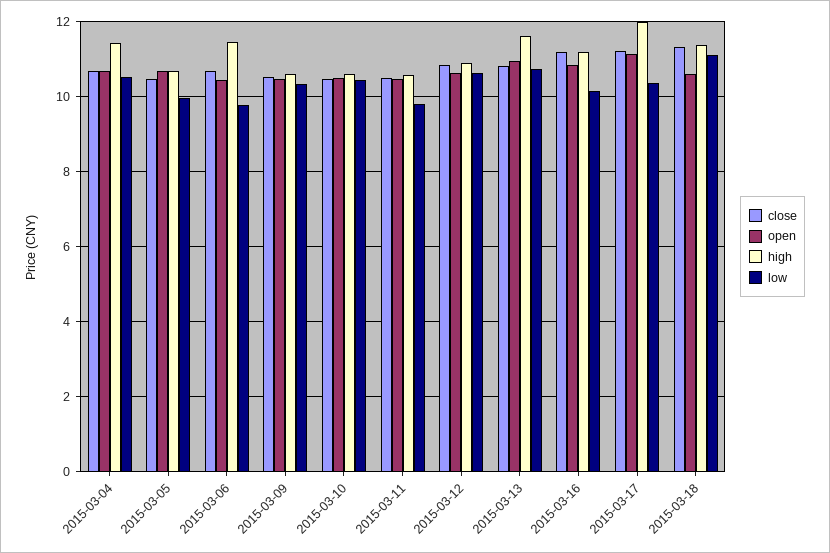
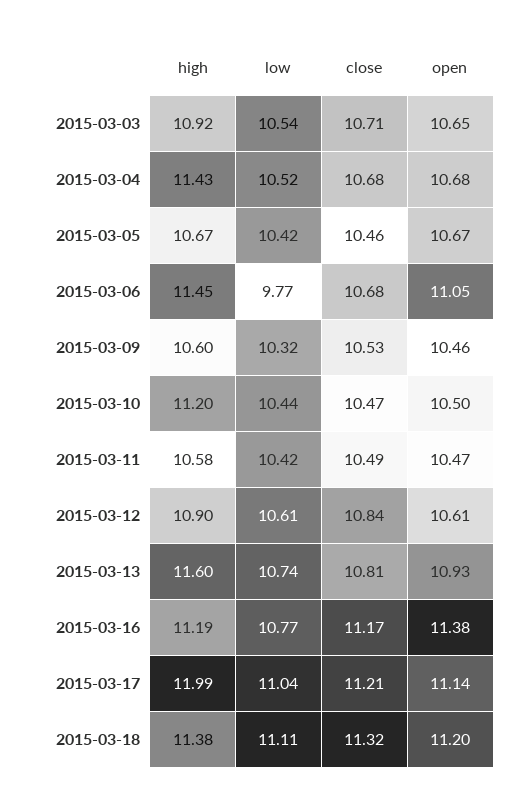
  {
    "close": {
      "2015-03-04": 10.68,
      "2015-03-05": 10.46,
      "2015-03-06": 10.68,
      "2015-03-09": 10.53,
      "2015-03-10": 10.47,
      "2015-03-11": 10.49,
      "2015-03-12": 10.84,
      "2015-03-13": 10.81,
      "2015-03-16": 11.17,
      "2015-03-17": 11.21,
-     "2015-03-18": 11.32
+     "2015-03-18": 11.32,
+     "2015-03-03": 10.71
    },
    "open": {
      "2015-03-04": 10.68,
      "2015-03-05": 10.67,
-     "2015-03-06": 10.4,
+     "2015-03-06": 11.05,
      "2015-03-09": 10.46,
      "2015-03-10": 10.5,
      "2015-03-11": 10.47,
      "2015-03-12": 10.61,
      "2015-03-13": 10.93,
-     "2015-03-16": 10.8,
+     "2015-03-16": 11.38,
      "2015-03-17": 11.14,
-     "2015-03-18": 10.6
+     "2015-03-18": 11.2,
+     "2015-03-03": 10.65
    },
    "high": {
      "2015-03-04": 11.43,
      "2015-03-05": 10.67,
      "2015-03-06": 11.45,
      "2015-03-09": 10.6,
-     "2015-03-10": 10.6,
+     "2015-03-10": 11.2,
      "2015-03-11": 10.58,
      "2015-03-12": 10.9,
      "2015-03-13": 11.6,
      "2015-03-16": 11.19,
      "2015-03-17": 11.99,
-     "2015-03-18": 11.38
+     "2015-03-18": 11.38,
+     "2015-03-03": 10.92
    },
    "low": {
      "2015-03-04": 10.52,
-     "2015-03-05": 10,
+     "2015-03-05": 10.42,
      "2015-03-06": 9.77,
      "2015-03-09": 10.32,
      "2015-03-10": 10.44,
-     "2015-03-11": 9.8,
+     "2015-03-11": 10.42,
      "2015-03-12": 10.61,
      "2015-03-13": 10.74,
-     "2015-03-16": 10.2,
+     "2015-03-16": 10.77,
-     "2015-03-17": 10.4,
+     "2015-03-17": 11.04,
-     "2015-03-18": 11.11
+     "2015-03-18": 11.11,
+     "2015-03-03": 10.54
    }
  }

